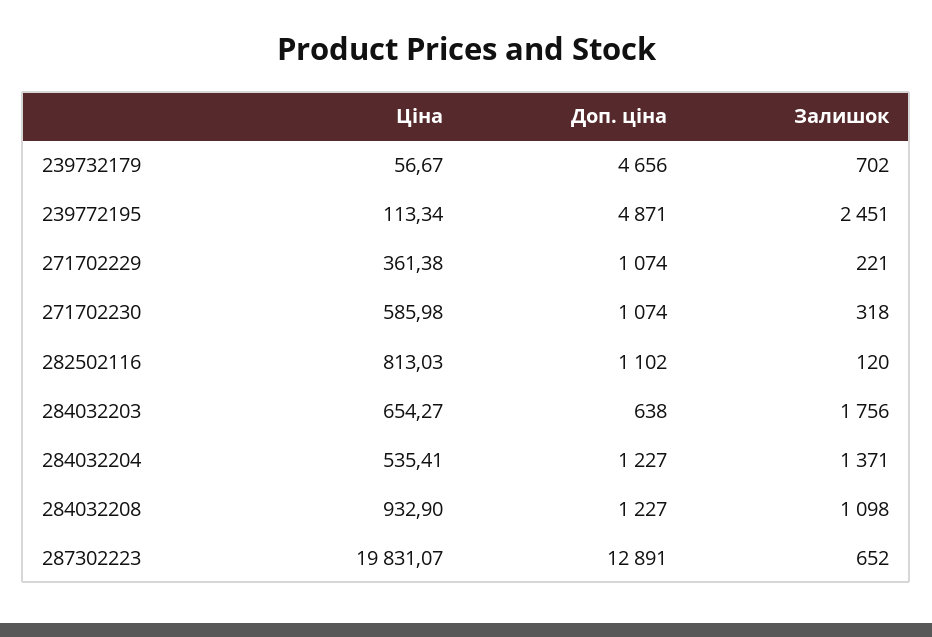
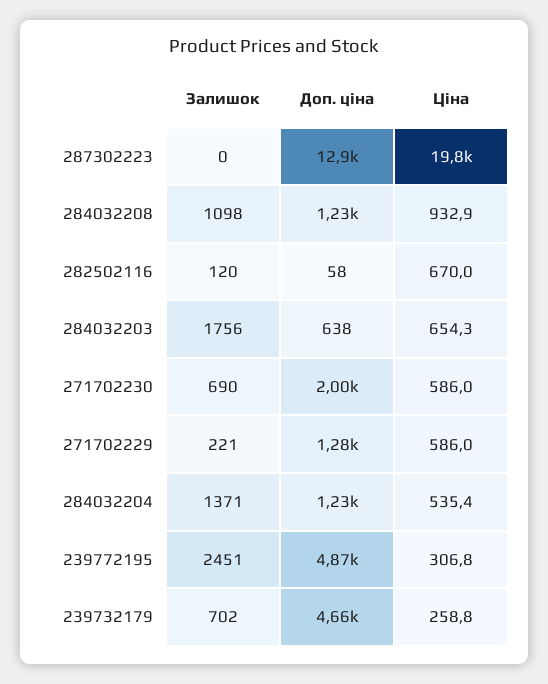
  {
    "Ціна": {
-     "239732179": 56.67,
+     "239732179": 258.8,
-     "239772195": 113.34,
+     "239772195": 306.8,
-     "271702229": 361.38,
+     "271702229": 586,
      "271702230": 585.98,
-     "282502116": 813.03,
+     "282502116": 670,
      "284032203": 654.27,
      "284032204": 535.41,
      "284032208": 932.9,
      "287302223": 19831.07
    },
    "Доп. ціна": {
      "239732179": 4656,
      "239772195": 4871,
-     "271702229": 1074,
+     "271702229": 1280,
-     "271702230": 1074,
+     "271702230": 2000,
-     "282502116": 1102,
+     "282502116": 58,
      "284032203": 638,
      "284032204": 1227,
      "284032208": 1227,
      "287302223": 12891
    },
    "Залишок": {
      "239732179": 702,
      "239772195": 2451,
      "271702229": 221,
-     "271702230": 318,
+     "271702230": 690,
      "282502116": 120,
      "284032203": 1756,
      "284032204": 1371,
      "284032208": 1098,
-     "287302223": 652
+     "287302223": 0
    }
  }

